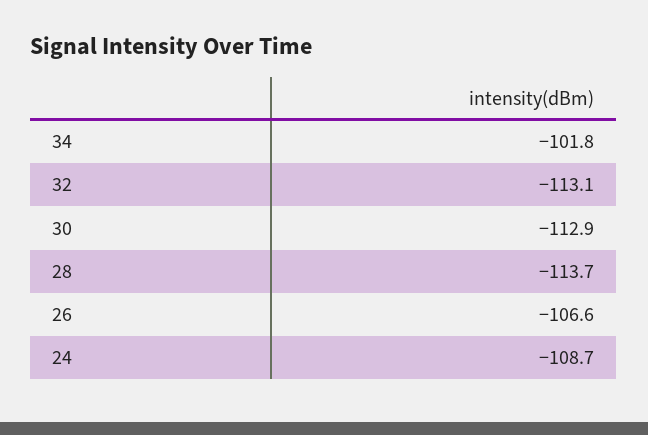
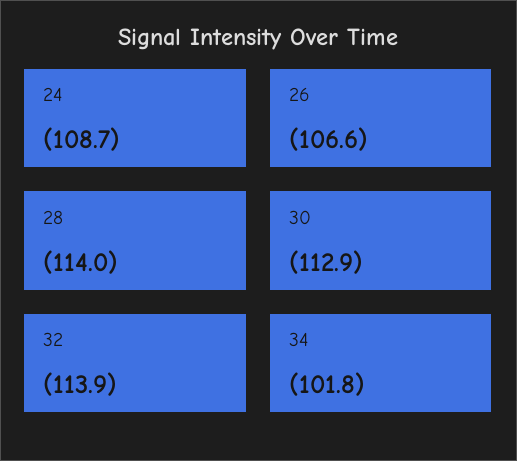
  {
    "34": -101.8,
-   "32": -113.1,
+   "32": -113.9,
    "30": -112.9,
-   "28": -113.7,
+   "28": -114,
    "26": -106.6,
    "24": -108.7
  }

